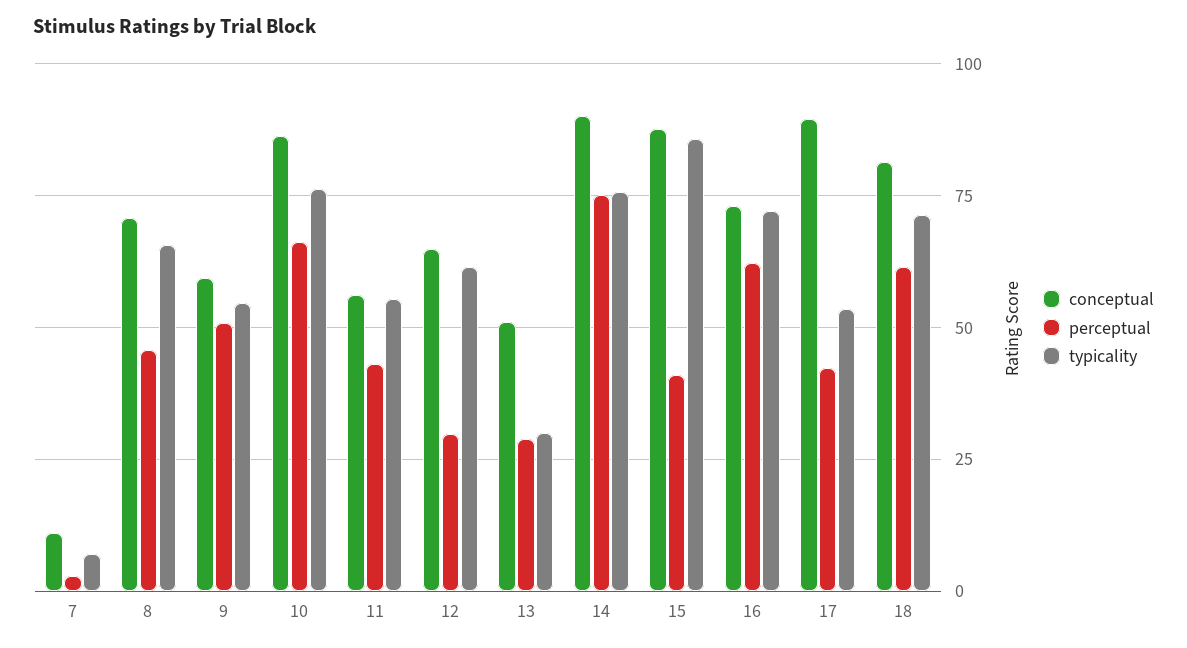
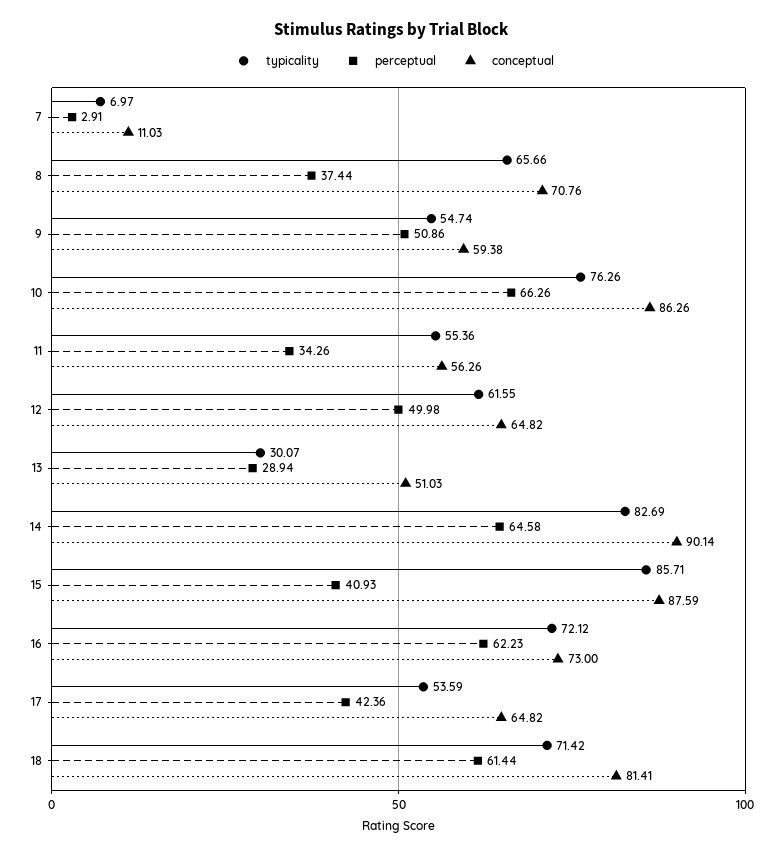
  {
    "conceptual": {
      "7": 11.03,
      "8": 70.76,
      "9": 59.38,
      "10": 86.26,
      "11": 56.26,
      "12": 64.82,
      "13": 51.03,
      "14": 90.14,
      "15": 87.59,
      "16": 73,
-     "17": 90,
+     "17": 64.82,
      "18": 81.41
    },
    "perceptual": {
      "7": 2.91,
-     "8": 45,
+     "8": 37.44,
      "9": 50.86,
      "10": 66.26,
-     "11": 42.5,
+     "11": 34.26,
-     "12": 30,
+     "12": 49.98,
      "13": 28.94,
-     "14": 75,
+     "14": 64.58,
      "15": 40.93,
      "16": 62.23,
      "17": 42.36,
      "18": 61.44
    },
    "typicality": {
      "7": 6.97,
      "8": 65.66,
      "9": 54.74,
      "10": 76.26,
      "11": 55.36,
      "12": 61.55,
      "13": 30.07,
-     "14": 75,
+     "14": 82.69,
      "15": 85.71,
      "16": 72.12,
      "17": 53.59,
      "18": 71.42
    }
  }

